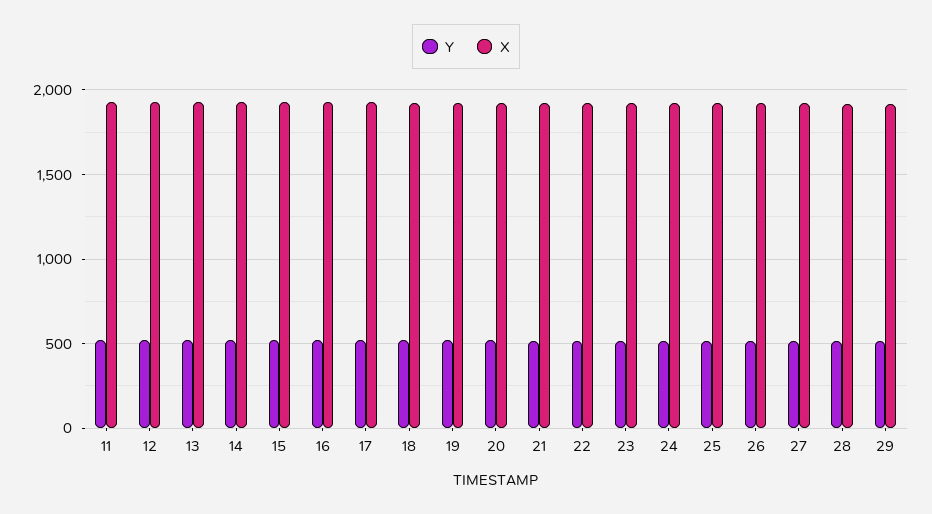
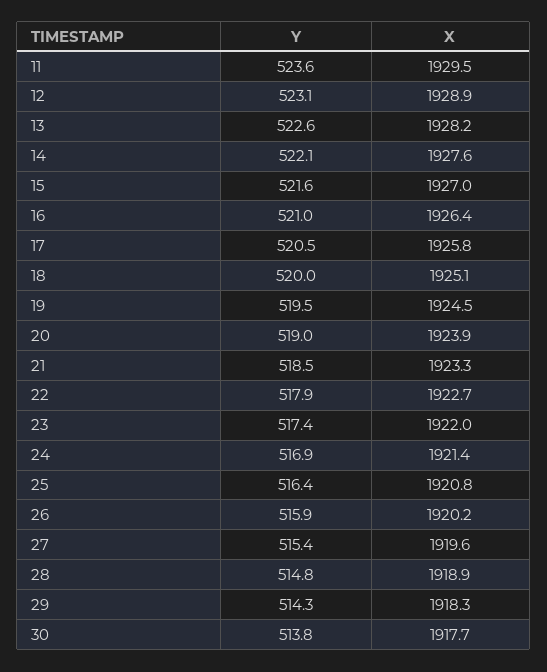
  {
    "Y": {
      "11": 523.6,
      "12": 523.1,
      "13": 522.6,
      "14": 522.1,
      "15": 521.6,
      "16": 521,
      "17": 520.5,
      "18": 520,
      "19": 519.5,
      "20": 519,
      "21": 518.5,
      "22": 517.9,
      "23": 517.4,
      "24": 516.9,
      "25": 516.4,
      "26": 515.9,
      "27": 515.4,
      "28": 514.8,
-     "29": 514.3
+     "29": 514.3,
+     "30": 513.8
    },
    "X": {
      "11": 1929.5,
      "12": 1928.9,
      "13": 1928.2,
      "14": 1927.6,
      "15": 1927,
      "16": 1926.4,
      "17": 1925.8,
      "18": 1925.1,
      "19": 1924.5,
      "20": 1923.9,
      "21": 1923.3,
      "22": 1922.7,
      "23": 1922,
      "24": 1921.4,
      "25": 1920.8,
      "26": 1920.2,
      "27": 1919.6,
      "28": 1918.9,
-     "29": 1918.3
+     "29": 1918.3,
+     "30": 1917.7
    }
  }

